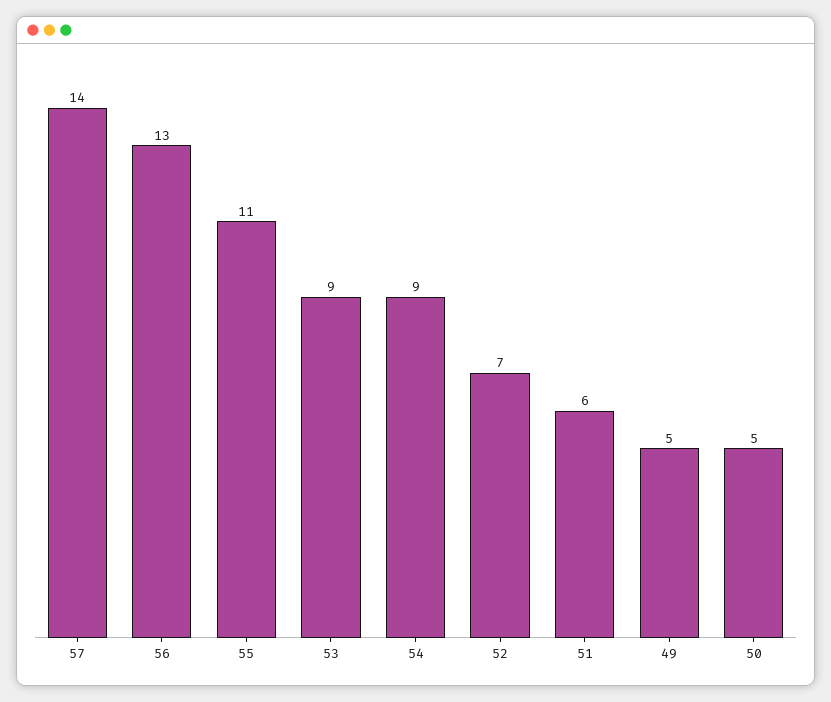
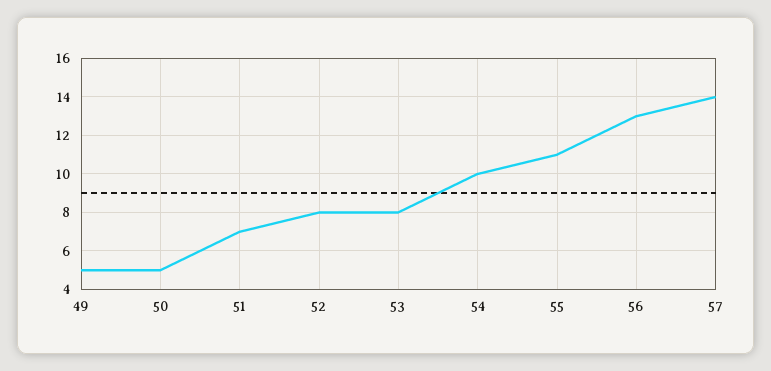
  {
    "57": 14,
    "56": 13,
    "55": 11,
-   "53": 9,
+   "53": 8,
-   "54": 9,
+   "54": 10,
-   "52": 7,
+   "52": 8,
-   "51": 6,
+   "51": 7,
    "49": 5,
    "50": 5
  }

